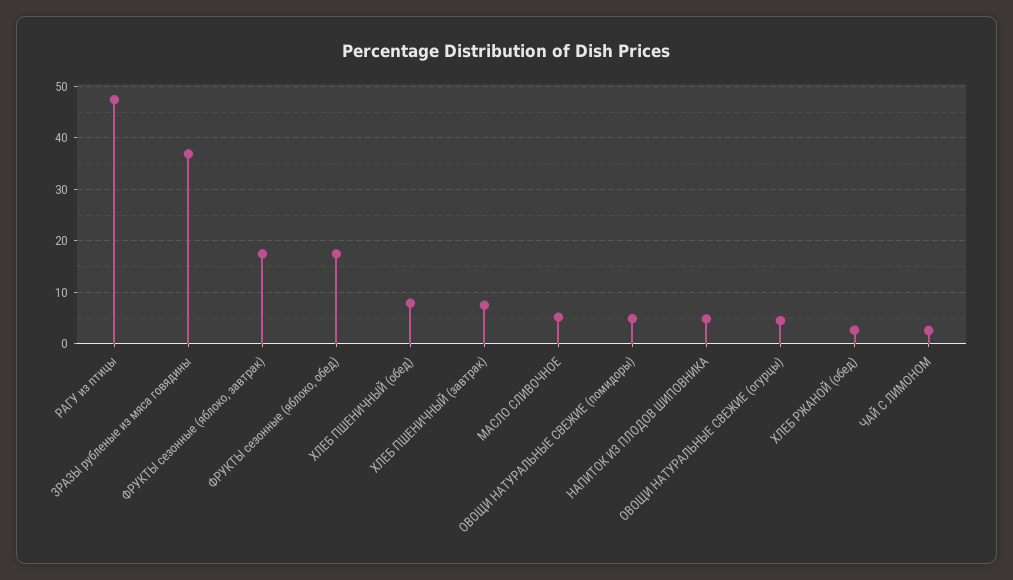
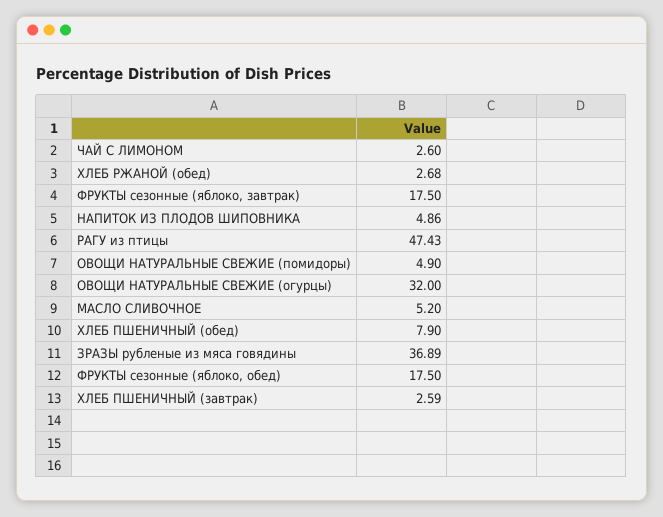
  {
    "РАГУ из птицы": 47.43,
    "ЗРАЗЫ рубленые из мяса говядины": 36.89,
    "ФРУКТЫ сезонные (яблоко, завтрак)": 17.5,
    "ФРУКТЫ сезонные (яблоко, обед)": 17.5,
    "ХЛЕБ ПШЕНИЧНЫЙ (обед)": 7.9,
-   "ХЛЕБ ПШЕНИЧНЫЙ (завтрак)": 8,
+   "ХЛЕБ ПШЕНИЧНЫЙ (завтрак)": 2.59,
    "МАСЛО СЛИВОЧНОЕ": 5.2,
    "ОВОЩИ НАТУРАЛЬНЫЕ СВЕЖИЕ (помидоры)": 4.9,
    "НАПИТОК ИЗ ПЛОДОВ ШИПОВНИКА": 4.86,
-   "ОВОЩИ НАТУРАЛЬНЫЕ СВЕЖИЕ (огурцы)": 4,
+   "ОВОЩИ НАТУРАЛЬНЫЕ СВЕЖИЕ (огурцы)": 32,
    "ХЛЕБ РЖАНОЙ (обед)": 2.68,
    "ЧАЙ С ЛИМОНОМ": 2.6
  }

